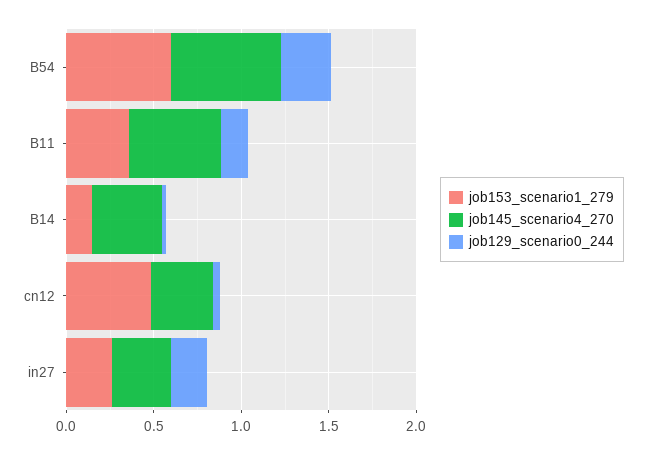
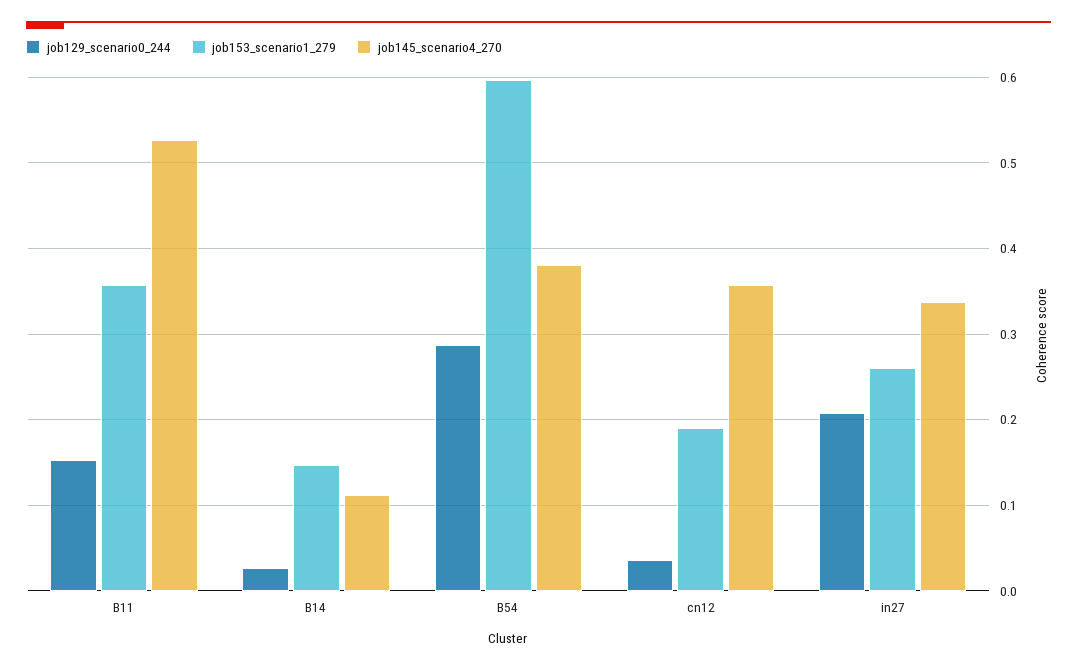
  {
    "job153_scenario1_279": {
      "B54": 0.6,
      "B11": 0.36,
      "B14": 0.15,
-     "cn12": 0.5,
+     "cn12": 0.19,
      "in27": 0.26
    },
    "job145_scenario4_270": {
-     "B54": 0.6,
+     "B54": 0.38,
      "B11": 0.53,
-     "B14": 0.4,
+     "B14": 0.11,
      "cn12": 0.36,
      "in27": 0.34
    },
    "job129_scenario0_244": {
      "B54": 0.29,
      "B11": 0.15,
      "B14": 0.03,
      "cn12": 0.04,
      "in27": 0.21
    }
  }

